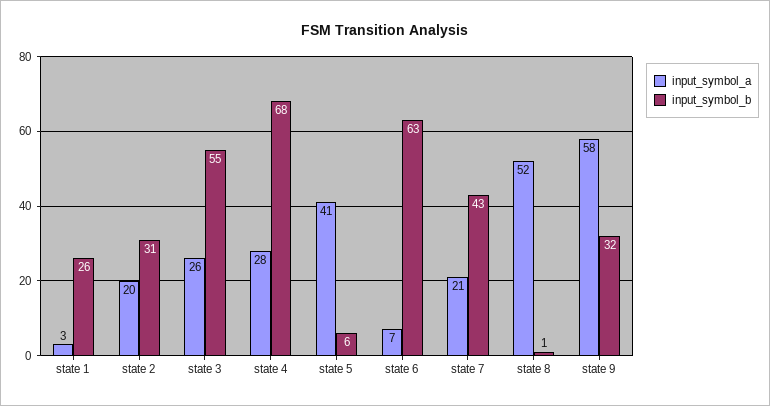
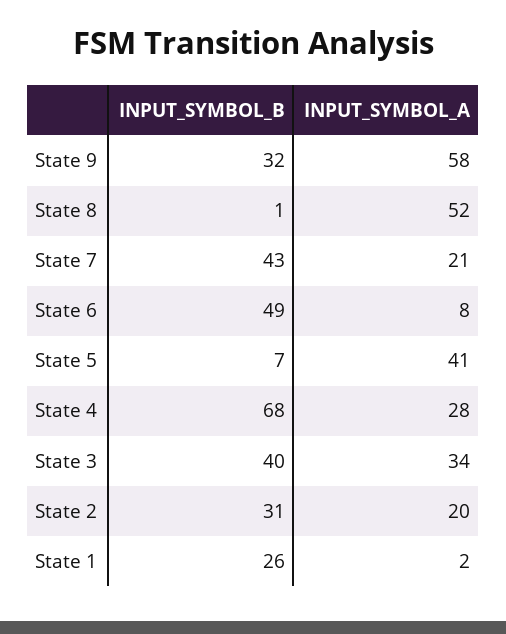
  {
    "input_symbol_a": {
-     "state 1": 3,
+     "state 1": 2,
      "state 2": 20,
-     "state 3": 26,
+     "state 3": 34,
      "state 4": 28,
      "state 5": 41,
-     "state 6": 7,
+     "state 6": 8,
      "state 7": 21,
      "state 8": 52,
      "state 9": 58
    },
    "input_symbol_b": {
      "state 1": 26,
      "state 2": 31,
-     "state 3": 55,
+     "state 3": 40,
      "state 4": 68,
-     "state 5": 6,
+     "state 5": 7,
-     "state 6": 63,
+     "state 6": 49,
      "state 7": 43,
      "state 8": 1,
      "state 9": 32
    }
  }

